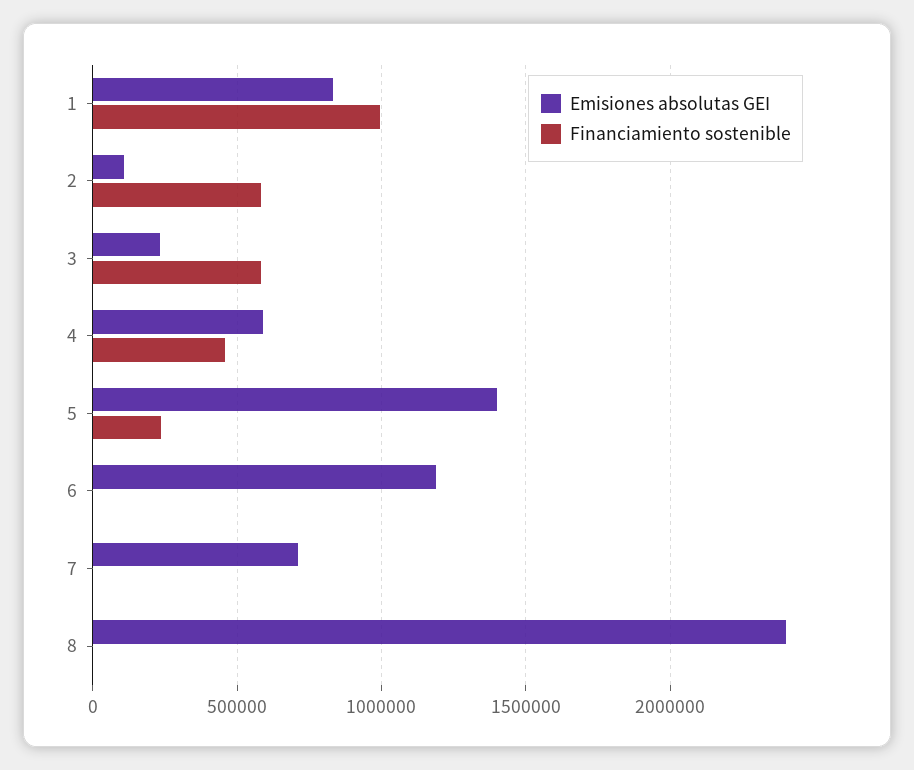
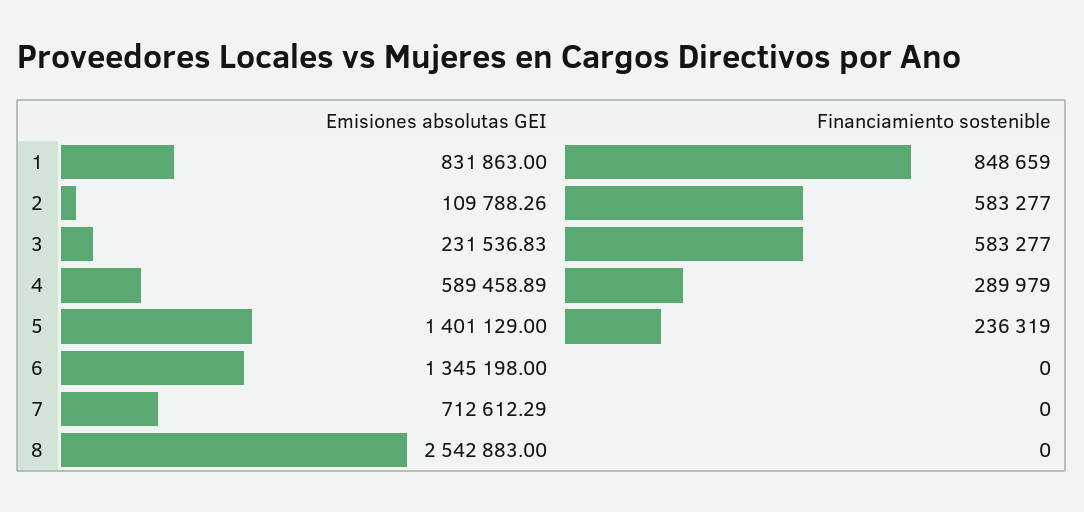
  {
    "Emisiones absolutas GEI": {
      "1": 831863,
      "2": 109788.26,
      "3": 231536.83,
      "4": 589458.89,
      "5": 1401129,
-     "6": 1200000,
+     "6": 1345198,
      "7": 712612.29,
-     "8": 2400000
+     "8": 2542883
    },
    "Financiamiento sostenible": {
-     "1": 1000000,
+     "1": 848659,
      "2": 583277,
      "3": 583277,
-     "4": 450000,
+     "4": 289979,
      "5": 236319,
      "6": 0,
      "7": 0,
      "8": 0
    }
  }

